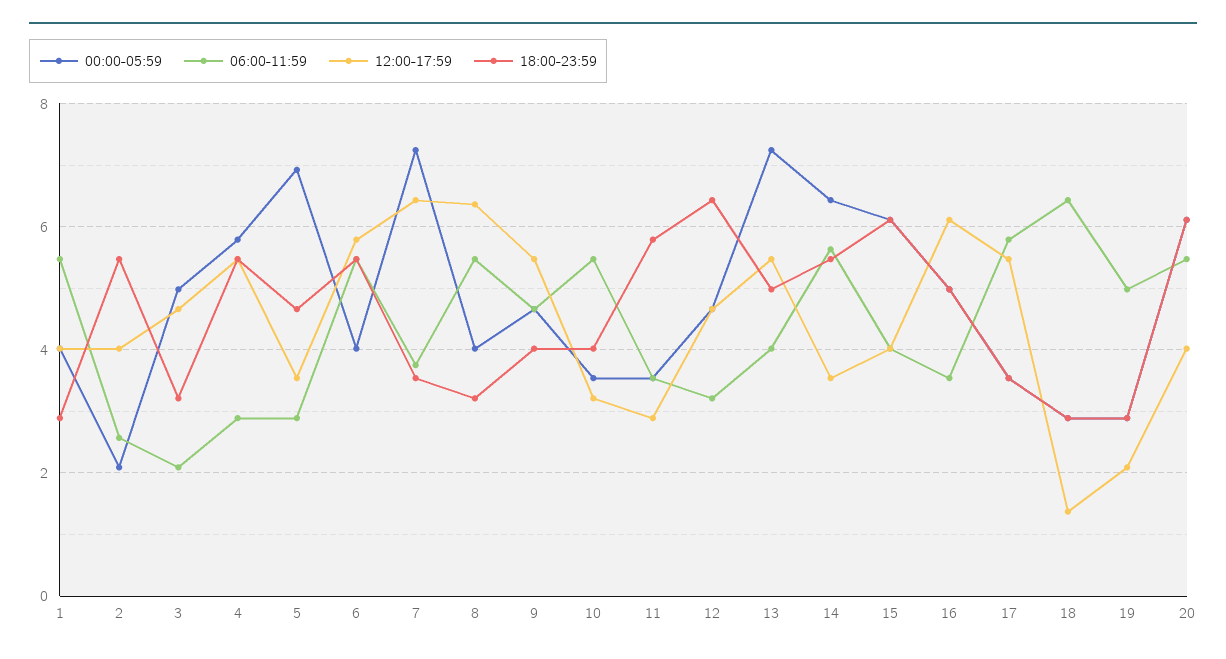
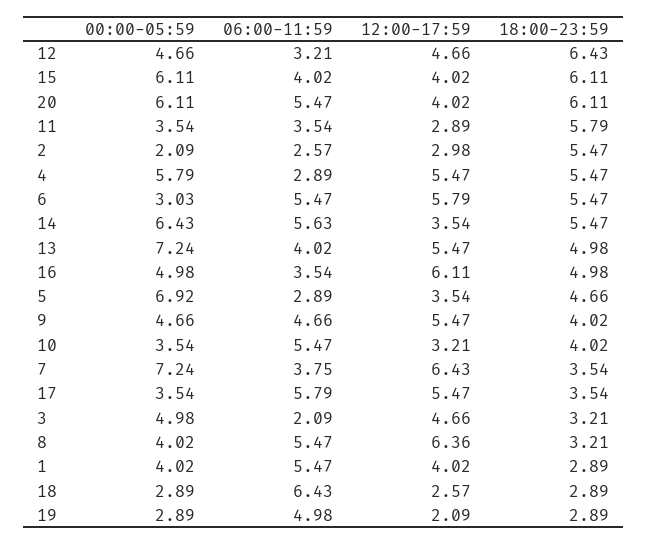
  {
    "00:00-05:59": {
      "1": 4.02,
      "2": 2.09,
      "3": 4.98,
      "4": 5.79,
      "5": 6.92,
-     "6": 4,
+     "6": 3.03,
      "7": 7.24,
      "8": 4.02,
      "9": 4.66,
      "10": 3.54,
      "11": 3.54,
      "12": 4.66,
      "13": 7.24,
      "14": 6.43,
      "15": 6.11,
      "16": 4.98,
      "17": 3.54,
      "18": 2.89,
      "19": 2.89,
      "20": 6.11
    },
    "06:00-11:59": {
      "1": 5.47,
      "2": 2.57,
      "3": 2.09,
      "4": 2.89,
      "5": 2.89,
      "6": 5.47,
      "7": 3.75,
      "8": 5.47,
      "9": 4.66,
      "10": 5.47,
      "11": 3.54,
      "12": 3.21,
      "13": 4.02,
      "14": 5.63,
      "15": 4.02,
      "16": 3.54,
      "17": 5.79,
      "18": 6.43,
      "19": 4.98,
      "20": 5.47
    },
    "12:00-17:59": {
      "1": 4.02,
-     "2": 4,
+     "2": 2.98,
      "3": 4.66,
      "4": 5.47,
      "5": 3.54,
      "6": 5.79,
      "7": 6.43,
      "8": 6.36,
      "9": 5.47,
      "10": 3.21,
      "11": 2.89,
      "12": 4.66,
      "13": 5.47,
      "14": 3.54,
      "15": 4.02,
      "16": 6.11,
      "17": 5.47,
-     "18": 1.4,
+     "18": 2.57,
      "19": 2.09,
      "20": 4.02
    },
    "18:00-23:59": {
      "1": 2.89,
      "2": 5.47,
      "3": 3.21,
      "4": 5.47,
      "5": 4.66,
      "6": 5.47,
      "7": 3.54,
      "8": 3.21,
      "9": 4.02,
      "10": 4.02,
      "11": 5.79,
      "12": 6.43,
      "13": 4.98,
      "14": 5.47,
      "15": 6.11,
      "16": 4.98,
      "17": 3.54,
      "18": 2.89,
      "19": 2.89,
      "20": 6.11
    }
  }

